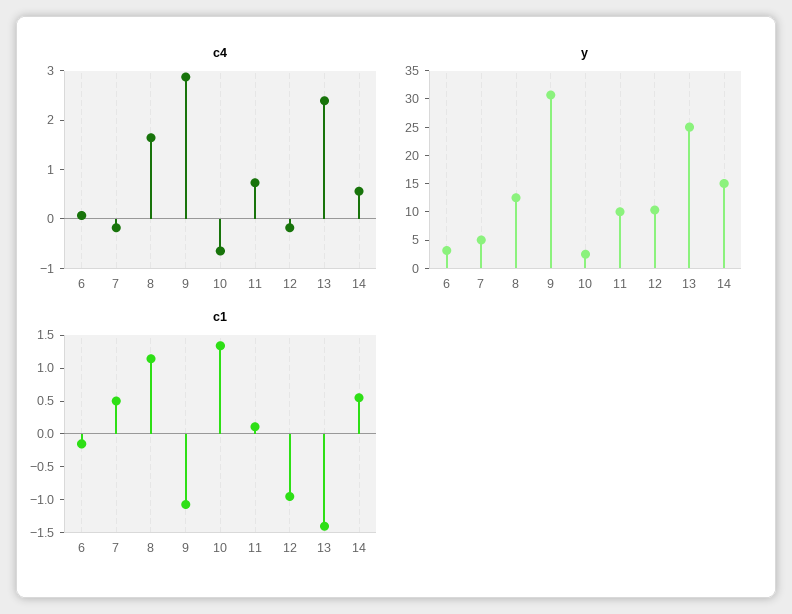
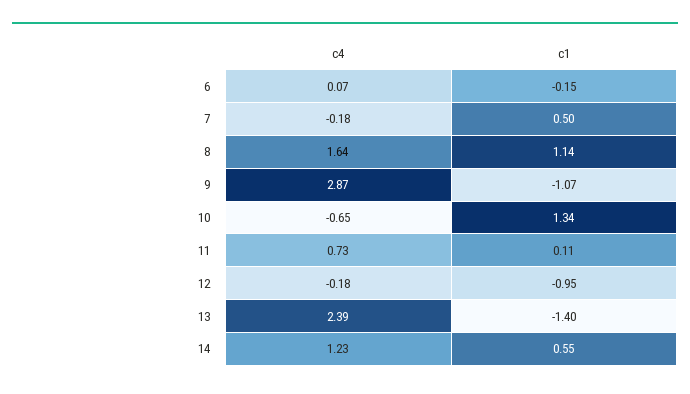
  {
    "c4": {
      "6": 0.07,
      "7": -0.18,
      "8": 1.64,
      "9": 2.87,
      "10": -0.65,
      "11": 0.73,
      "12": -0.18,
      "13": 2.39,
-     "14": 0.6
+     "14": 1.23
    },
-   "y": {
-     "6": 2.5,
-     "7": 5,
-     "8": 12.5,
-     "9": 30,
-     "10": 2.5,
-     "11": 10,
-     "12": 10,
-     "13": 25,
-     "14": 15
-   },
    "c1": {
      "6": -0.15,
      "7": 0.5,
      "8": 1.14,
      "9": -1.07,
      "10": 1.34,
      "11": 0.11,
      "12": -0.95,
      "13": -1.4,
      "14": 0.55
    }
  }

